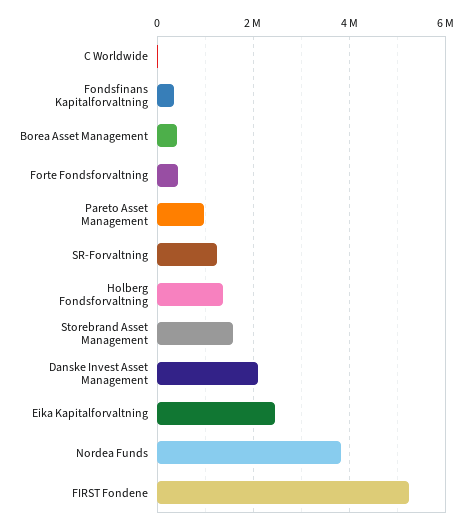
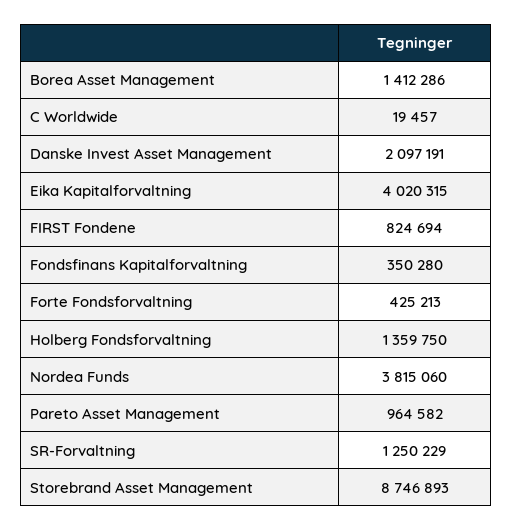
  {
    "C Worldwide": 19457,
    "Fondsfinans Kapitalforvaltning": 350280,
-   "Borea Asset Management": 400000,
+   "Borea Asset Management": 1412286,
    "Forte Fondsforvaltning": 425213,
    "Pareto Asset Management": 964582,
    "SR-Forvaltning": 1250229,
    "Holberg Fondsforvaltning": 1359750,
-   "Storebrand Asset Management": 1600000,
+   "Storebrand Asset Management": 8746893,
    "Danske Invest Asset Management": 2097191,
-   "Eika Kapitalforvaltning": 2400000,
+   "Eika Kapitalforvaltning": 4020315,
    "Nordea Funds": 3815060,
-   "FIRST Fondene": 5200000
+   "FIRST Fondene": 824694
  }

